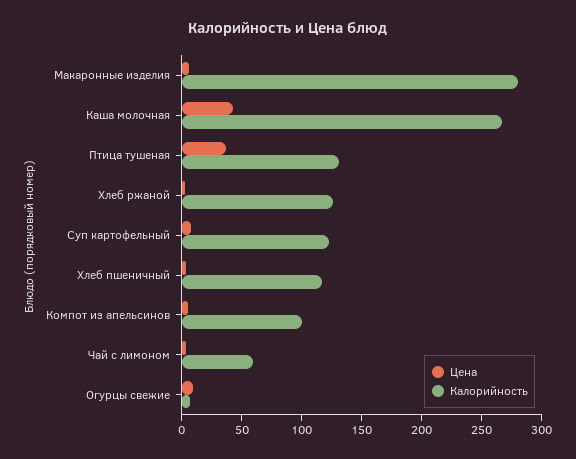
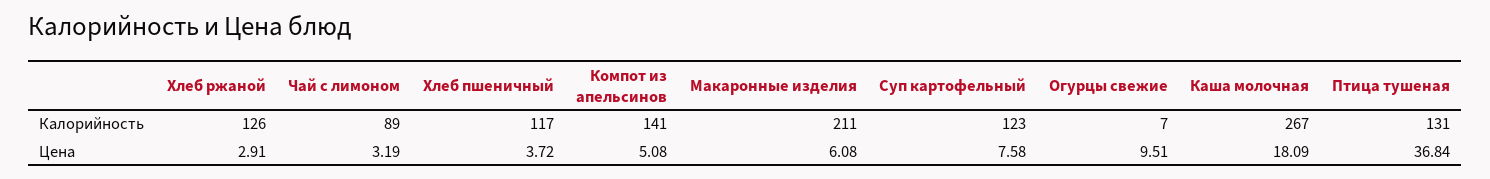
  {
    "Цена": {
      "Макаронные изделия": 6.08,
-     "Каша молочная": 40,
+     "Каша молочная": 18.09,
      "Птица тушеная": 36.84,
      "Хлеб ржаной": 2.91,
      "Суп картофельный": 7.58,
      "Хлеб пшеничный": 3.72,
      "Компот из апельсинов": 5.08,
      "Чай с лимоном": 3.19,
      "Огурцы свежие": 9.51
    },
    "Калорийность": {
-     "Макаронные изделия": 280,
+     "Макаронные изделия": 211,
      "Каша молочная": 267,
      "Птица тушеная": 131,
      "Хлеб ржаной": 126,
      "Суп картофельный": 123,
      "Хлеб пшеничный": 117,
-     "Компот из апельсинов": 100,
+     "Компот из апельсинов": 141,
-     "Чай с лимоном": 60,
+     "Чай с лимоном": 89,
      "Огурцы свежие": 7
    }
  }

